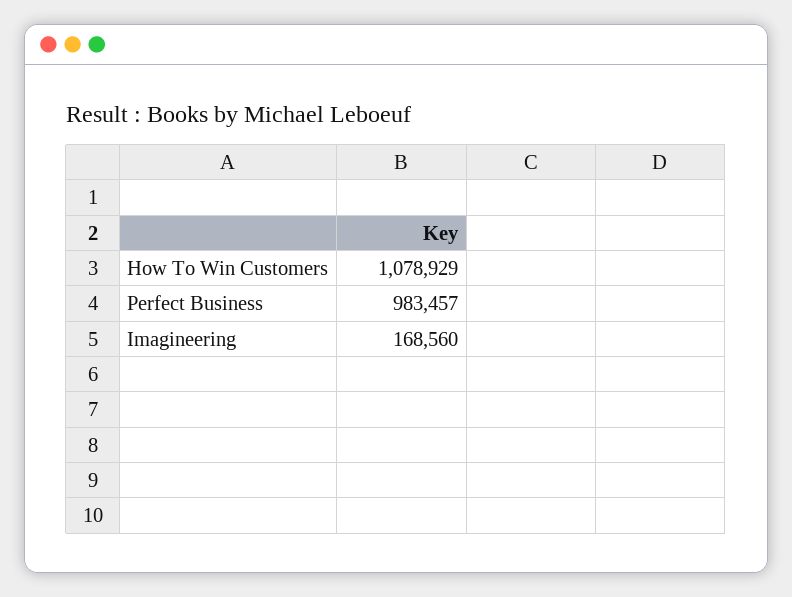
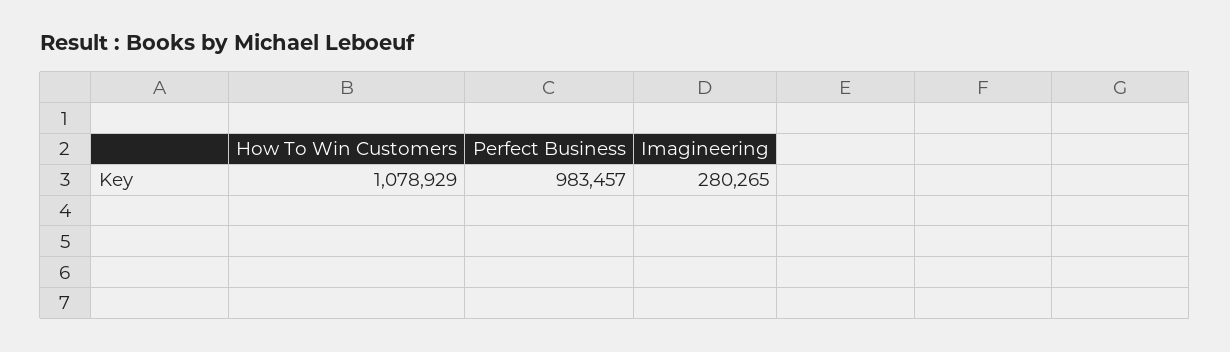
  {
    "How To Win Customers": 1078929,
    "Perfect Business": 983457,
-   "Imagineering": 168560
+   "Imagineering": 280265
  }

